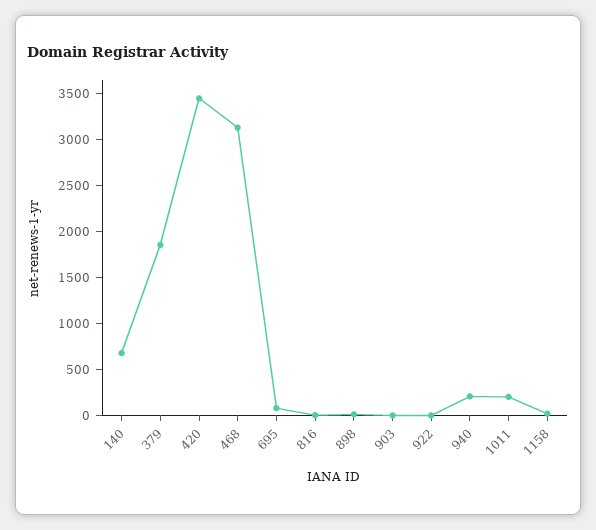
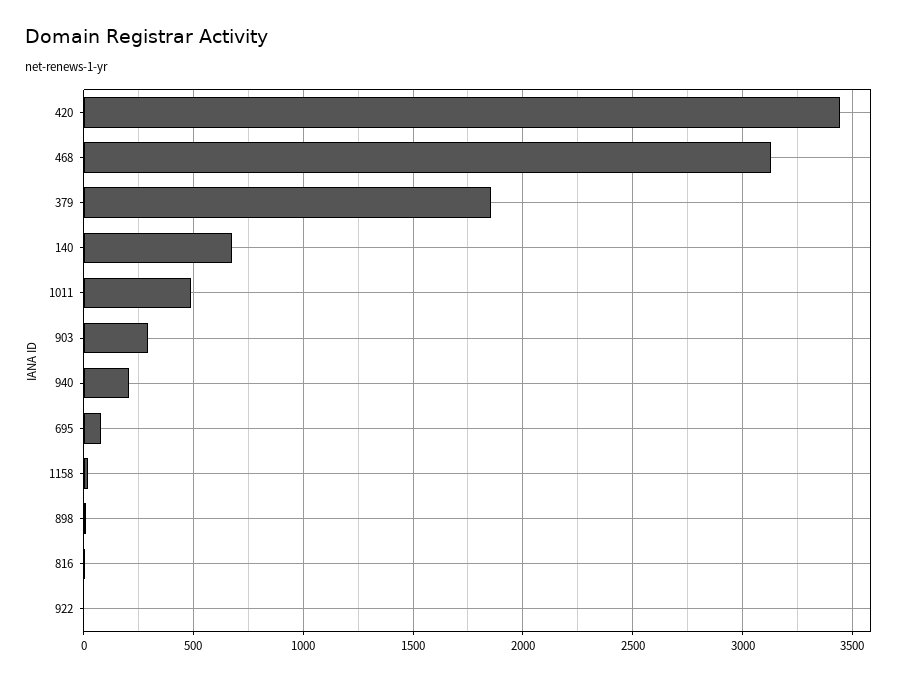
  {
    "140": 700,
    "379": 1850,
    "420": 3450,
    "468": 3150,
    "695": 100,
    "816": 0,
    "898": 0,
-   "903": 0,
+   "903": 300,
    "922": 0,
    "940": 200,
-   "1011": 200,
+   "1011": 500,
    "1158": 0
  }

